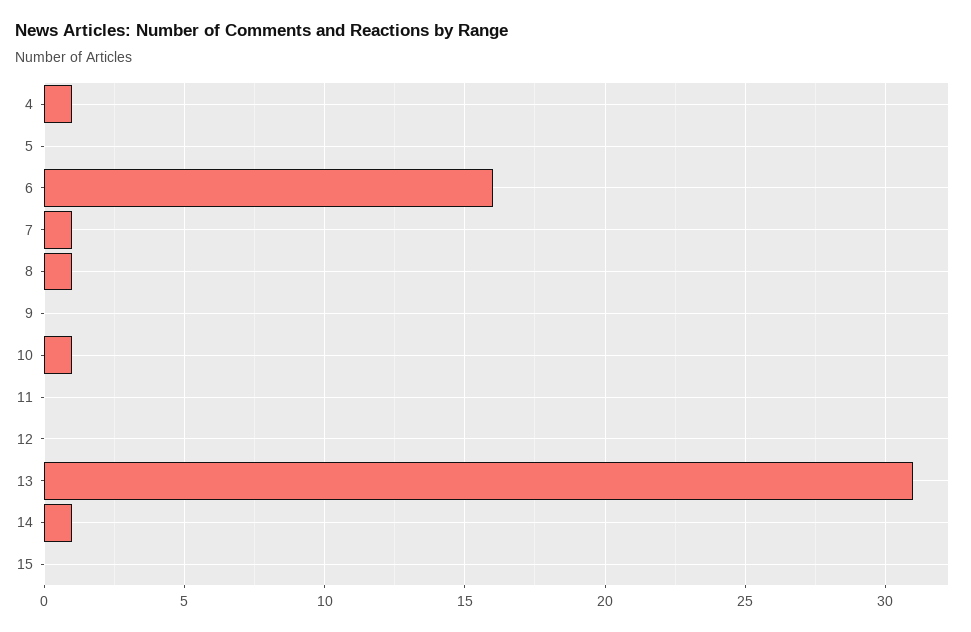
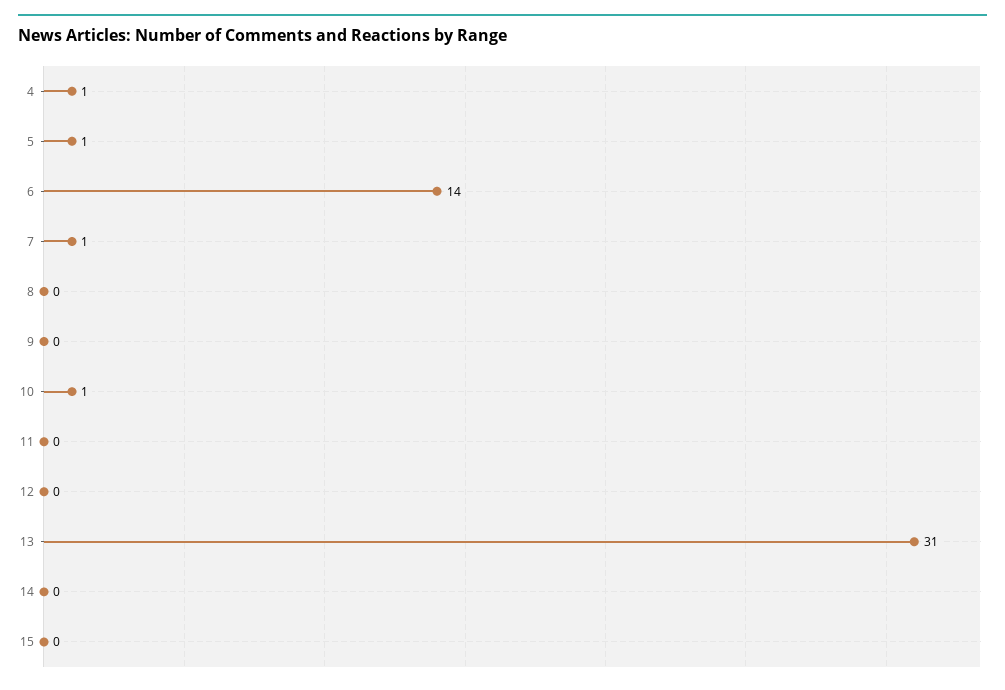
  {
    "4": 1,
-   "5": 0,
+   "5": 1,
-   "6": 16,
+   "6": 14,
    "7": 1,
-   "8": 1,
+   "8": 0,
    "9": 0,
    "10": 1,
    "11": 0,
    "12": 0,
    "13": 31,
-   "14": 1,
+   "14": 0,
    "15": 0
  }

